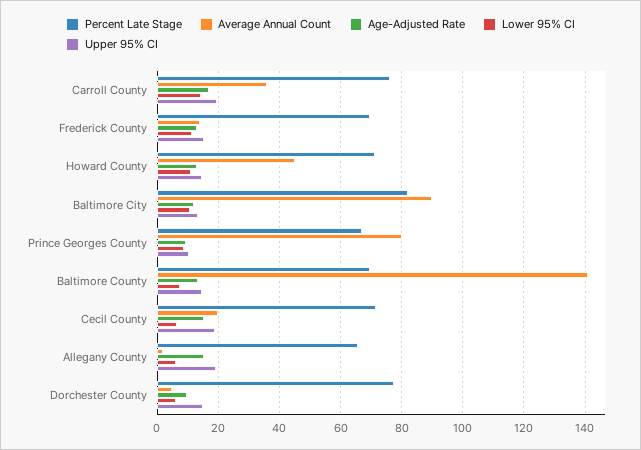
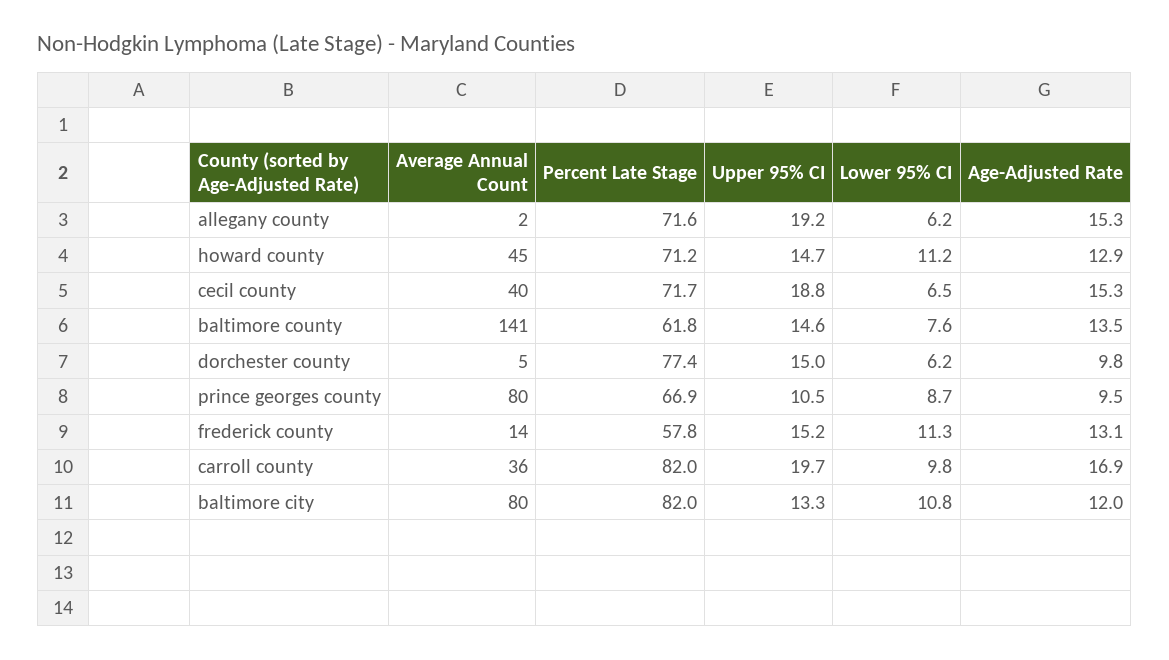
  {
    "Percent Late Stage": {
-     "Carroll County": 76,
+     "Carroll County": 82,
-     "Frederick County": 70,
+     "Frederick County": 57.8,
      "Howard County": 71.2,
      "Baltimore City": 82,
      "Prince Georges County": 66.9,
-     "Baltimore County": 70,
+     "Baltimore County": 61.8,
      "Cecil County": 71.7,
-     "Allegany County": 66,
+     "Allegany County": 71.6,
      "Dorchester County": 77.4
    },
    "Average Annual Count": {
      "Carroll County": 36,
      "Frederick County": 14,
      "Howard County": 45,
-     "Baltimore City": 90,
+     "Baltimore City": 80,
      "Prince Georges County": 80,
      "Baltimore County": 141,
-     "Cecil County": 20,
+     "Cecil County": 40,
      "Allegany County": 2,
      "Dorchester County": 5
    },
    "Age-Adjusted Rate": {
      "Carroll County": 16.9,
      "Frederick County": 13.1,
      "Howard County": 12.9,
      "Baltimore City": 12,
      "Prince Georges County": 9.5,
      "Baltimore County": 13.5,
      "Cecil County": 15.3,
      "Allegany County": 15.3,
      "Dorchester County": 9.8
    },
    "Lower 95% CI": {
-     "Carroll County": 14,
+     "Carroll County": 9.8,
      "Frederick County": 11.3,
      "Howard County": 11.2,
      "Baltimore City": 10.8,
      "Prince Georges County": 8.7,
      "Baltimore County": 7.6,
      "Cecil County": 6.5,
      "Allegany County": 6.2,
      "Dorchester County": 6.2
    },
    "Upper 95% CI": {
      "Carroll County": 19.7,
      "Frederick County": 15.2,
      "Howard County": 14.7,
      "Baltimore City": 13.3,
      "Prince Georges County": 10.5,
      "Baltimore County": 14.6,
      "Cecil County": 18.8,
      "Allegany County": 19.2,
      "Dorchester County": 15
    }
  }

